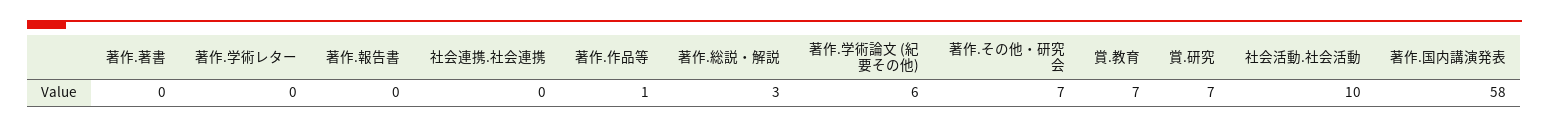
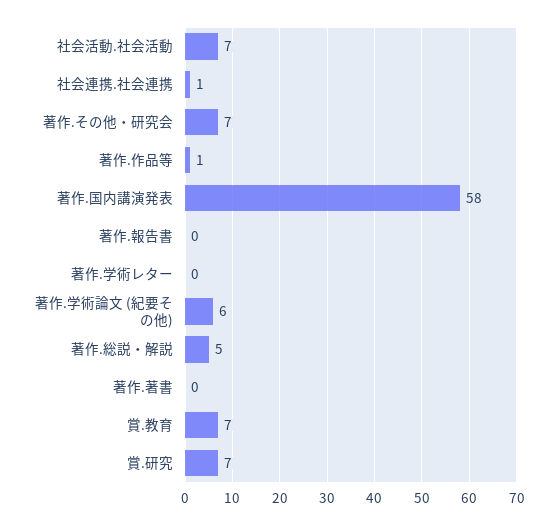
  {
    "著作.著書": 0,
    "著作.学術レター": 0,
    "著作.報告書": 0,
-   "社会連携.社会連携": 0,
+   "社会連携.社会連携": 1,
    "著作.作品等": 1,
-   "著作.総説・解説": 3,
+   "著作.総説・解説": 5,
    "著作.学術論文 (紀要その他)": 6,
    "著作.その他・研究会": 7,
    "賞.教育": 7,
    "賞.研究": 7,
-   "社会活動.社会活動": 10,
+   "社会活動.社会活動": 7,
    "著作.国内講演発表": 58
  }

